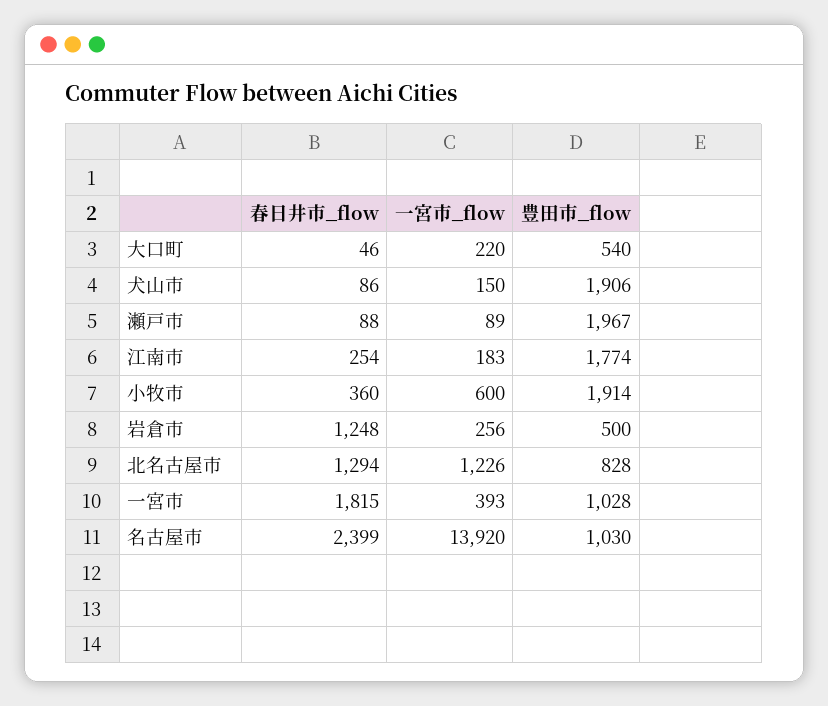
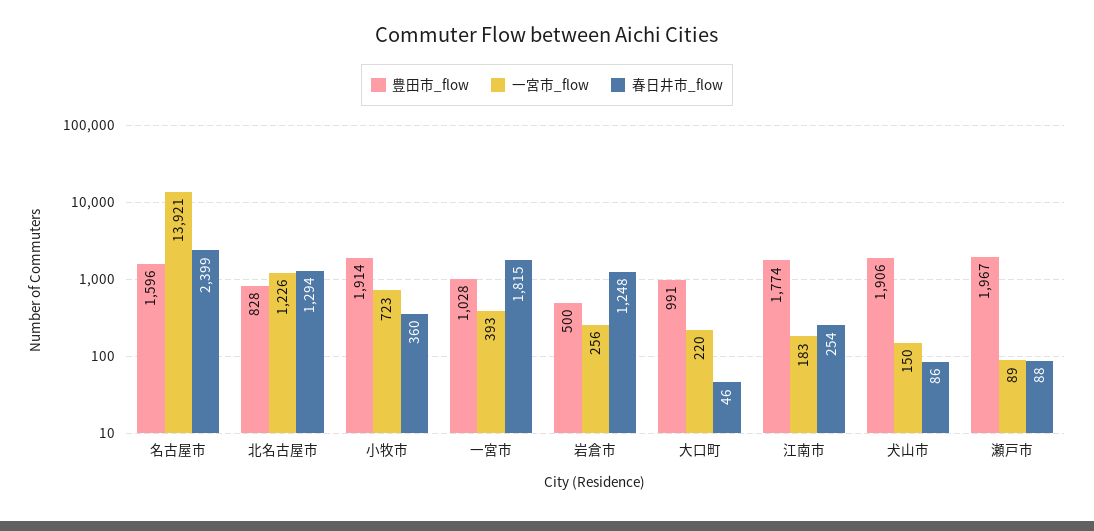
  {
    "春日井市_flow": {
      "大口町": 46,
      "犬山市": 86,
      "瀬戸市": 88,
      "江南市": 254,
      "小牧市": 360,
      "岩倉市": 1248,
      "北名古屋市": 1294,
      "一宮市": 1815,
      "名古屋市": 2399
    },
    "一宮市_flow": {
      "大口町": 220,
      "犬山市": 150,
      "瀬戸市": 89,
      "江南市": 183,
-     "小牧市": 600,
+     "小牧市": 723,
      "岩倉市": 256,
      "北名古屋市": 1226,
      "一宮市": 393,
-     "名古屋市": 13920
+     "名古屋市": 13921
    },
    "豊田市_flow": {
-     "大口町": 540,
+     "大口町": 991,
      "犬山市": 1906,
      "瀬戸市": 1967,
      "江南市": 1774,
      "小牧市": 1914,
      "岩倉市": 500,
      "北名古屋市": 828,
      "一宮市": 1028,
-     "名古屋市": 1030
+     "名古屋市": 1596
    }
  }

